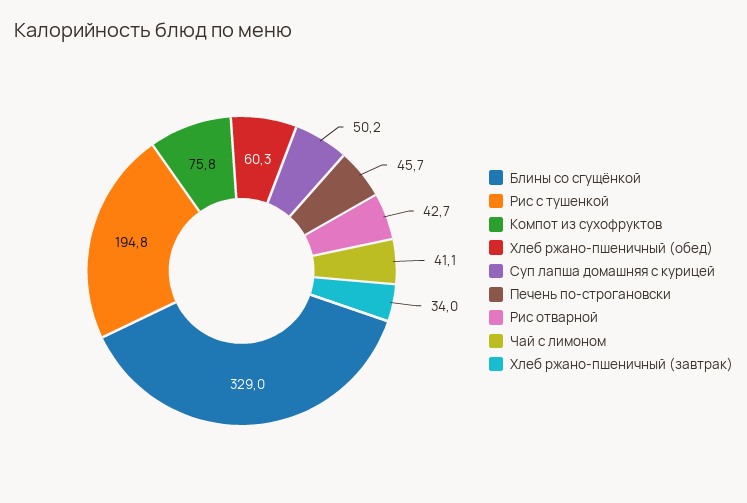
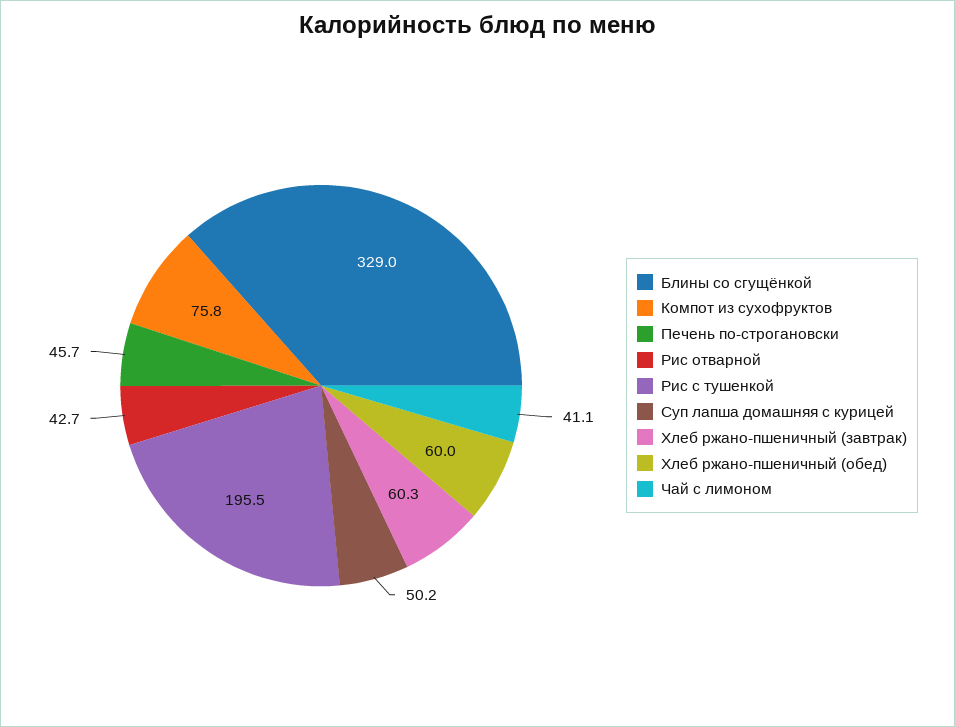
  {
    "Блины со сгущёнкой": 329,
-   "Рис с тушенкой": 194.8,
+   "Рис с тушенкой": 195.5,
    "Компот из сухофруктов": 75.8,
-   "Хлеб ржано-пшеничный (обед)": 60.3,
+   "Хлеб ржано-пшеничный (обед)": 60,
    "Суп лапша домашняя с курицей": 50.2,
    "Печень по-строгановски": 45.7,
    "Рис отварной": 42.7,
    "Чай с лимоном": 41.1,
-   "Хлеб ржано-пшеничный (завтрак)": 34
+   "Хлеб ржано-пшеничный (завтрак)": 60.3
  }

